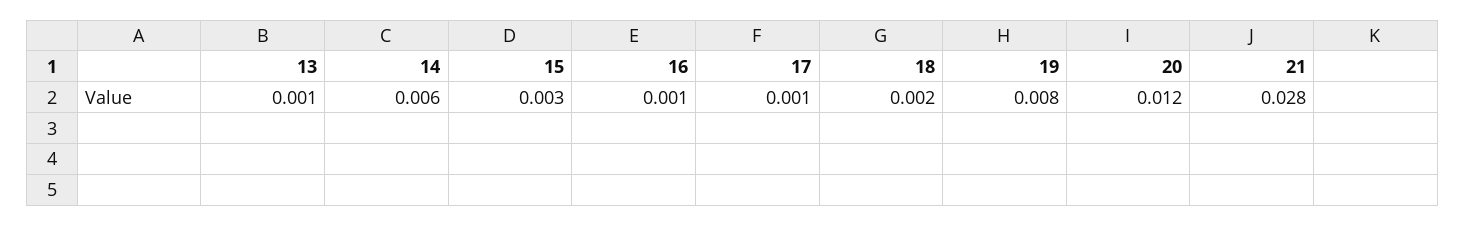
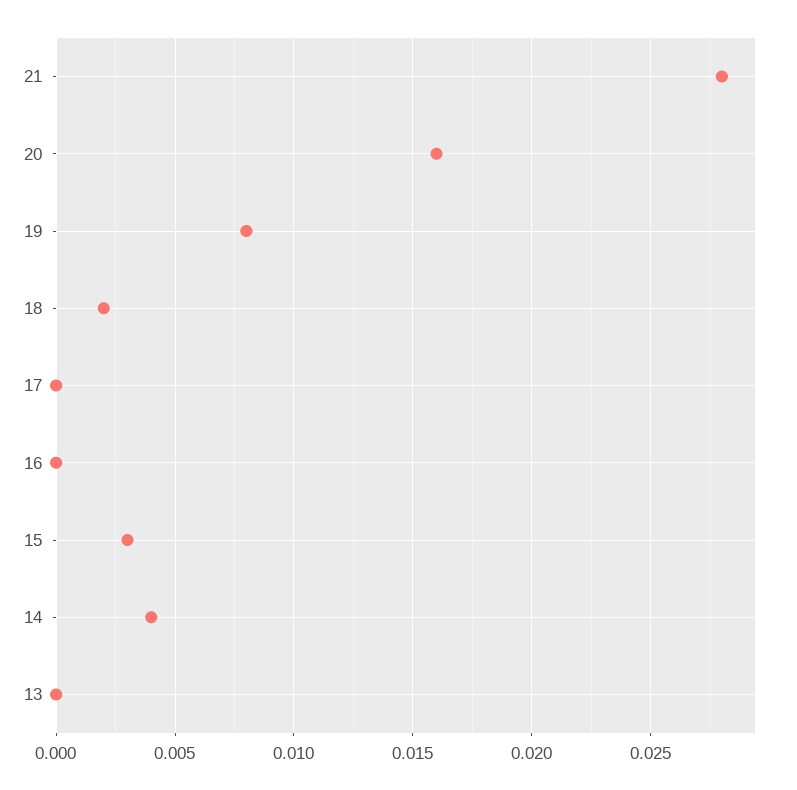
  {
-   "13": 0.001,
+   "13": 0,
-   "14": 0.006,
+   "14": 0.004,
    "15": 0.003,
-   "16": 0.001,
+   "16": 0,
-   "17": 0.001,
+   "17": 0,
    "18": 0.002,
    "19": 0.008,
-   "20": 0.012,
+   "20": 0.016,
    "21": 0.028
  }

